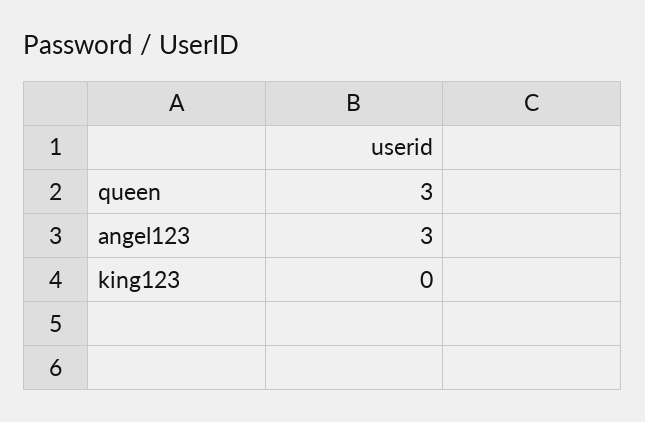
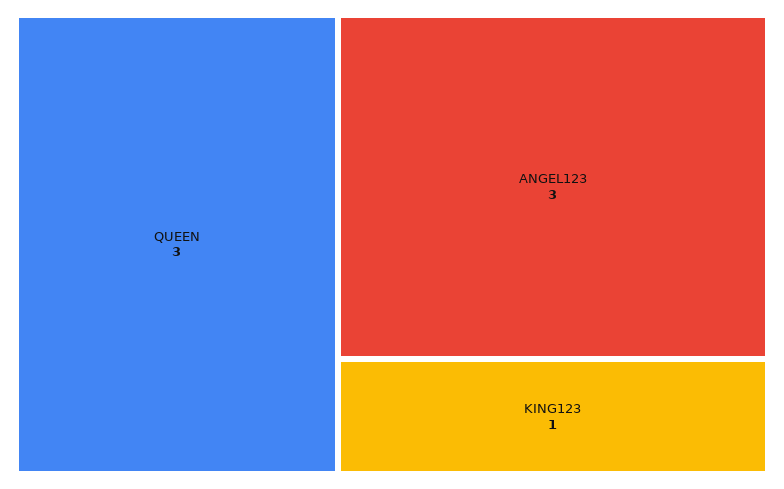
  {
    "queen": 3,
    "angel123": 3,
-   "king123": 0
+   "king123": 1
  }

